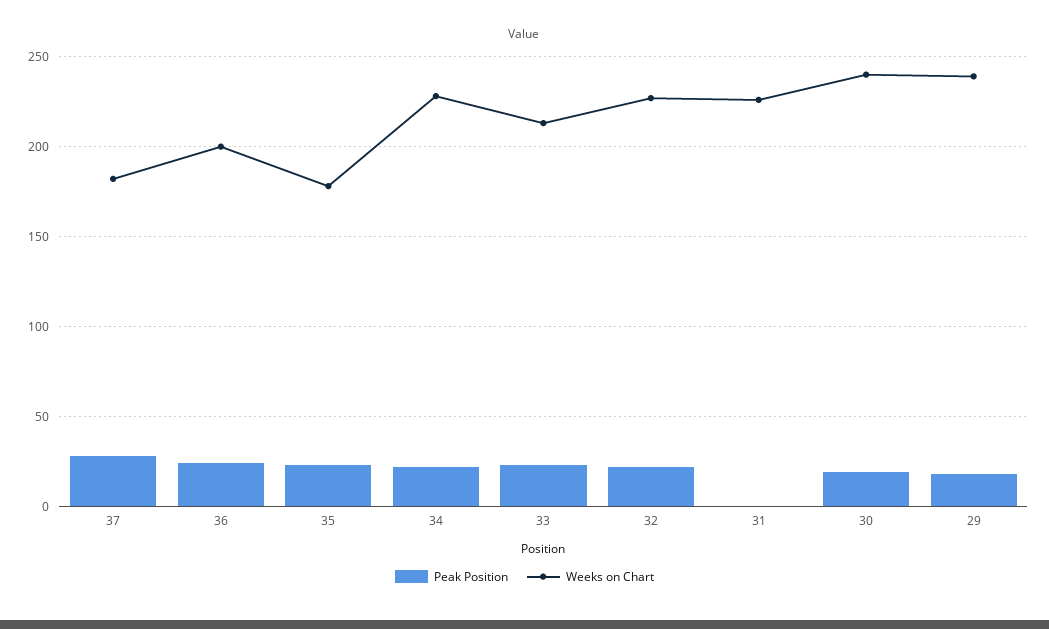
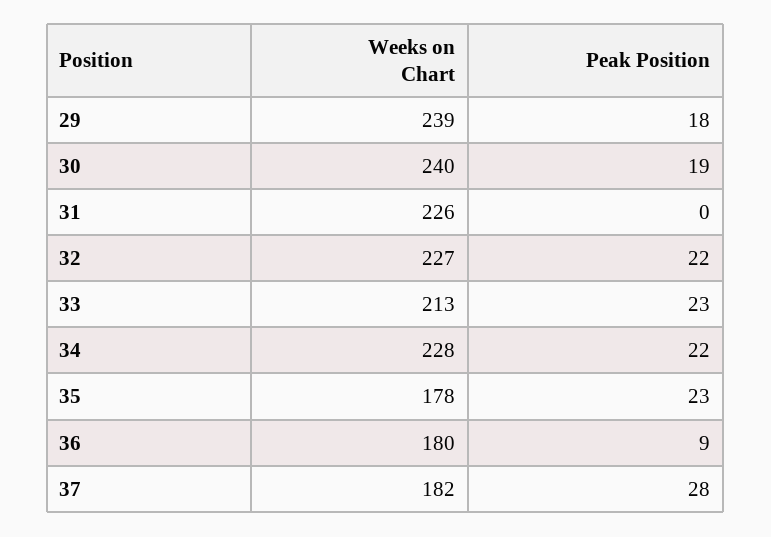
  {
    "Peak Position": {
      "37": 28,
-     "36": 25,
+     "36": 9,
      "35": 23,
      "34": 22,
      "33": 23,
      "32": 22,
      "31": 0,
      "30": 19,
      "29": 18
    },
    "Weeks on Chart": {
      "37": 182,
-     "36": 200,
+     "36": 180,
      "35": 178,
      "34": 228,
      "33": 213,
      "32": 227,
      "31": 226,
      "30": 240,
      "29": 239
    }
  }

